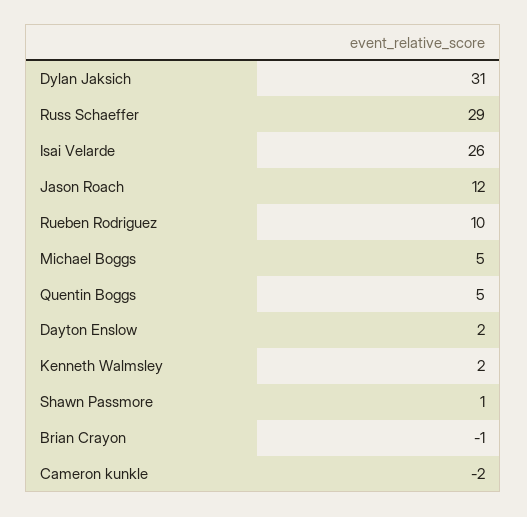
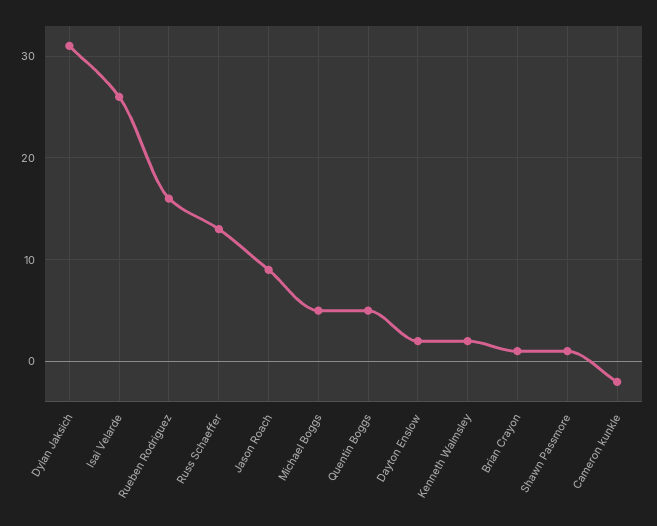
  {
    "Dylan Jaksich": 31,
-   "Russ Schaeffer": 29,
+   "Russ Schaeffer": 13,
    "Isai Velarde": 26,
-   "Jason Roach": 12,
+   "Jason Roach": 9,
-   "Rueben Rodriguez": 10,
+   "Rueben Rodriguez": 16,
    "Michael Boggs": 5,
    "Quentin Boggs": 5,
    "Dayton Enslow": 2,
    "Kenneth Walmsley": 2,
    "Shawn Passmore": 1,
-   "Brian Crayon": -1,
+   "Brian Crayon": 1,
    "Cameron kunkle": -2
  }

